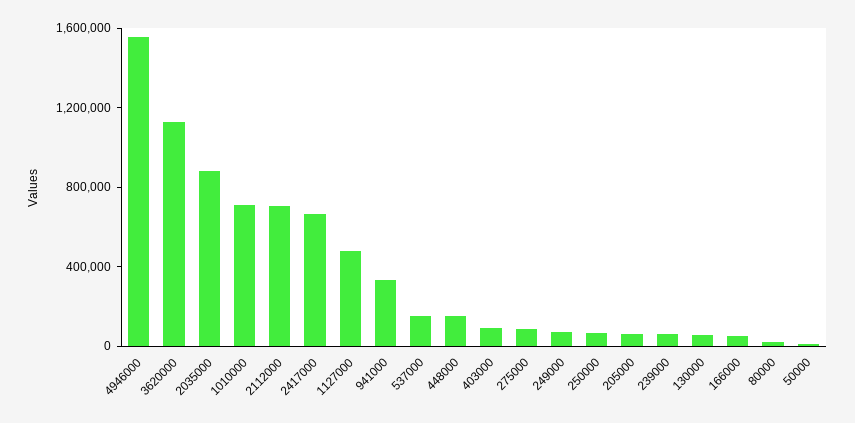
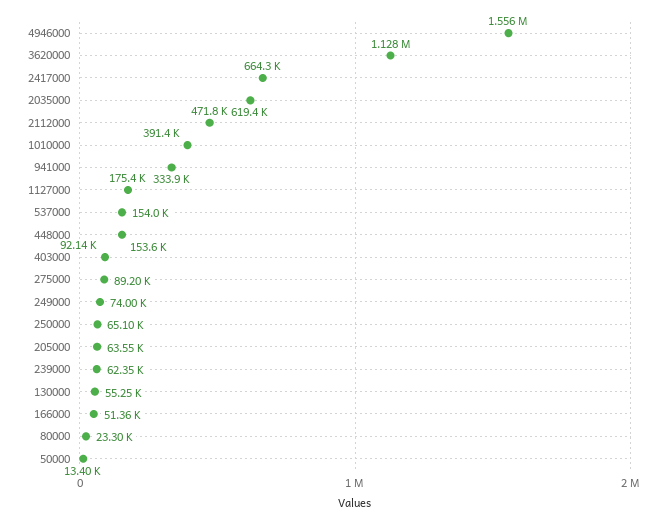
  {
    "4946000": 1556000,
    "3620000": 1128000,
-   "2035000": 900000,
+   "2035000": 619400,
-   "1010000": 700000,
+   "1010000": 391400,
-   "2112000": 700000,
+   "2112000": 471800,
    "2417000": 664300,
-   "1127000": 500000,
+   "1127000": 175400,
    "941000": 333900,
    "537000": 154000,
    "448000": 153600,
    "403000": 92140,
    "275000": 89200,
    "249000": 74000,
    "250000": 65100,
    "205000": 63550,
    "239000": 62350,
    "130000": 55250,
    "166000": 51360,
    "80000": 23300,
    "50000": 13400
  }

